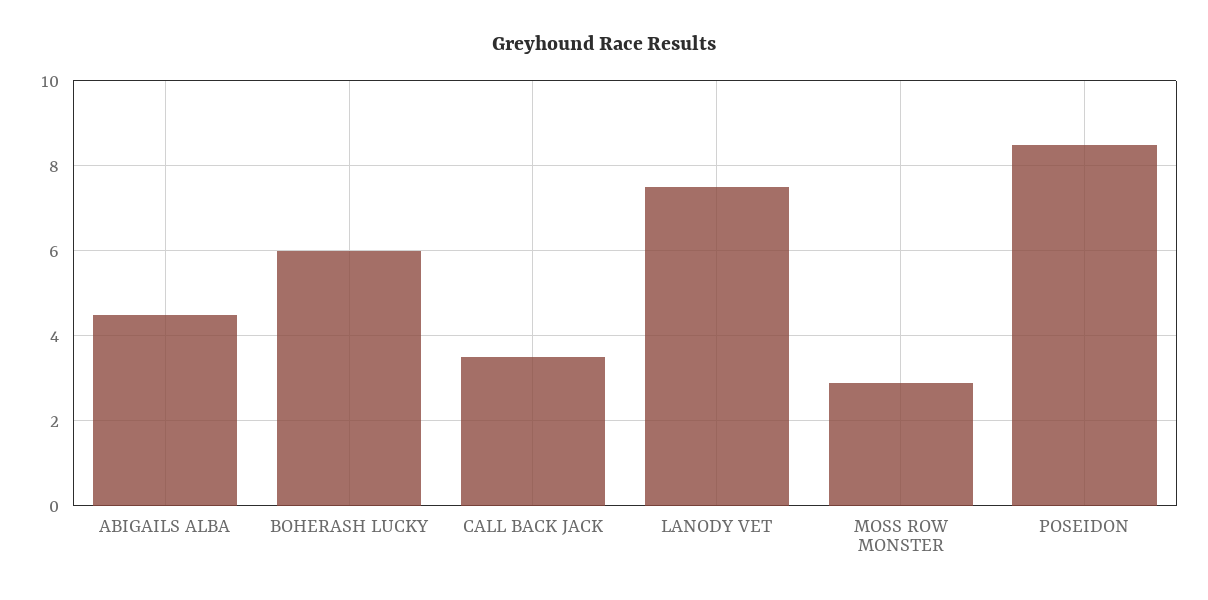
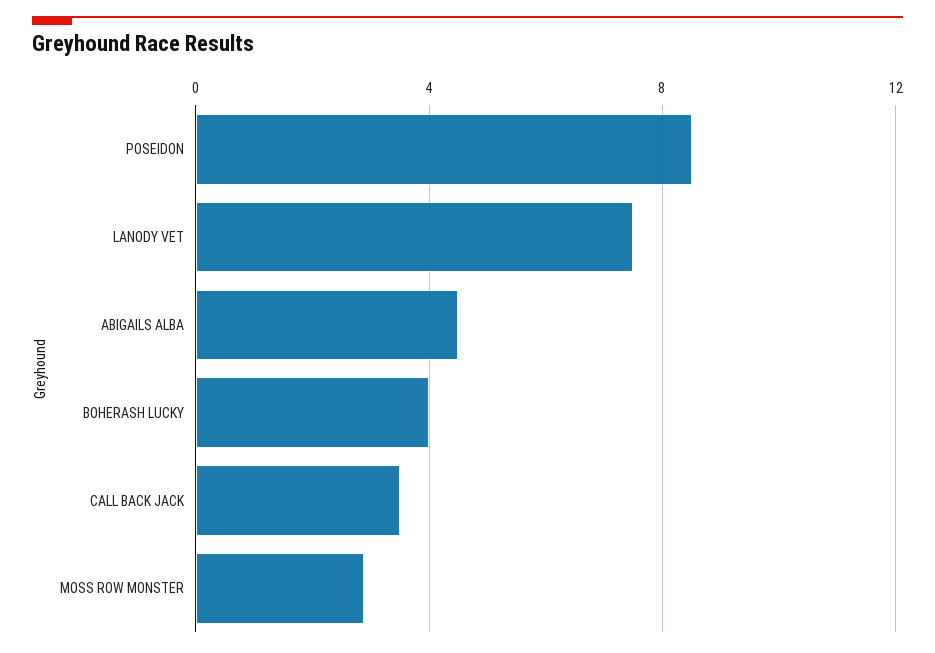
  {
    "ABIGAILS ALBA": 4.6,
-   "BOHERASH LUCKY": 6,
+   "BOHERASH LUCKY": 4,
    "CALL BACK JACK": 3.6,
    "LANODY VET": 7.6,
    "MOSS ROW MONSTER": 2.8,
    "POSEIDON": 8.6
  }

